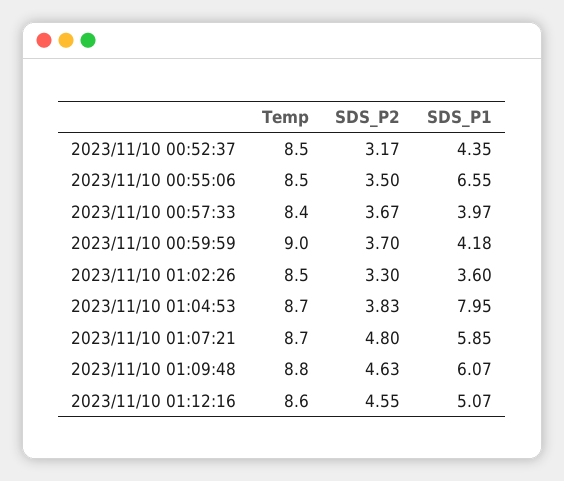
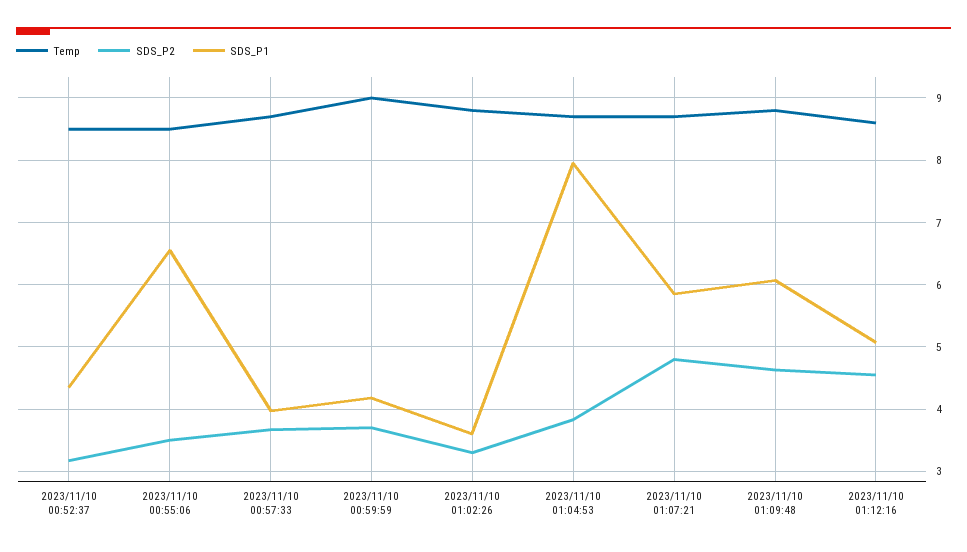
  {
    "Temp": {
      "2023/11/10 00:52:37": 8.5,
      "2023/11/10 00:55:06": 8.5,
-     "2023/11/10 00:57:33": 8.4,
+     "2023/11/10 00:57:33": 8.7,
      "2023/11/10 00:59:59": 9,
-     "2023/11/10 01:02:26": 8.5,
+     "2023/11/10 01:02:26": 8.8,
      "2023/11/10 01:04:53": 8.7,
      "2023/11/10 01:07:21": 8.7,
      "2023/11/10 01:09:48": 8.8,
      "2023/11/10 01:12:16": 8.6
    },
    "SDS_P2": {
      "2023/11/10 00:52:37": 3.17,
      "2023/11/10 00:55:06": 3.5,
      "2023/11/10 00:57:33": 3.67,
      "2023/11/10 00:59:59": 3.7,
      "2023/11/10 01:02:26": 3.3,
      "2023/11/10 01:04:53": 3.83,
      "2023/11/10 01:07:21": 4.8,
      "2023/11/10 01:09:48": 4.63,
      "2023/11/10 01:12:16": 4.55
    },
    "SDS_P1": {
      "2023/11/10 00:52:37": 4.35,
      "2023/11/10 00:55:06": 6.55,
      "2023/11/10 00:57:33": 3.97,
      "2023/11/10 00:59:59": 4.18,
      "2023/11/10 01:02:26": 3.6,
      "2023/11/10 01:04:53": 7.95,
      "2023/11/10 01:07:21": 5.85,
      "2023/11/10 01:09:48": 6.07,
      "2023/11/10 01:12:16": 5.07
    }
  }

